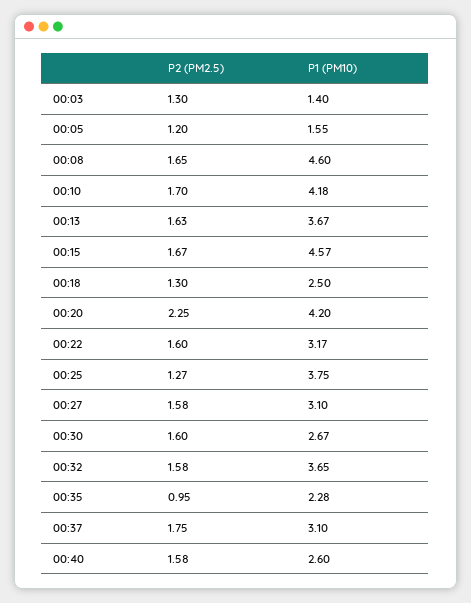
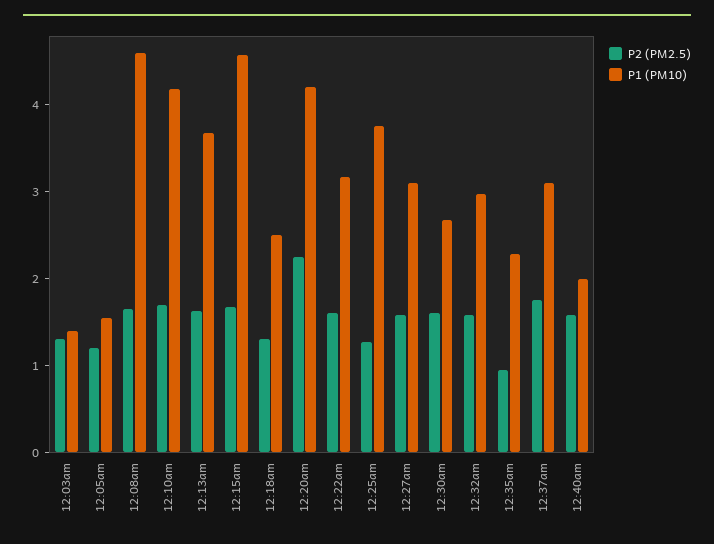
  {
    "P2 (PM2.5)": {
      "00:03": 1.3,
      "00:05": 1.2,
      "00:08": 1.65,
      "00:10": 1.7,
      "00:13": 1.63,
      "00:15": 1.67,
      "00:18": 1.3,
      "00:20": 2.25,
      "00:22": 1.6,
      "00:25": 1.27,
      "00:27": 1.58,
      "00:30": 1.6,
      "00:32": 1.58,
      "00:35": 0.95,
      "00:37": 1.75,
      "00:40": 1.58
    },
    "P1 (PM10)": {
      "00:03": 1.4,
      "00:05": 1.55,
      "00:08": 4.6,
      "00:10": 4.18,
      "00:13": 3.67,
      "00:15": 4.57,
      "00:18": 2.5,
      "00:20": 4.2,
      "00:22": 3.17,
      "00:25": 3.75,
      "00:27": 3.1,
      "00:30": 2.67,
-     "00:32": 3.65,
+     "00:32": 3,
      "00:35": 2.28,
      "00:37": 3.1,
-     "00:40": 2.6
+     "00:40": 2
    }
  }

